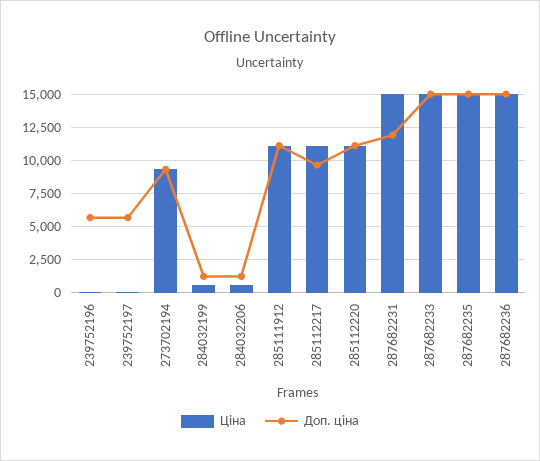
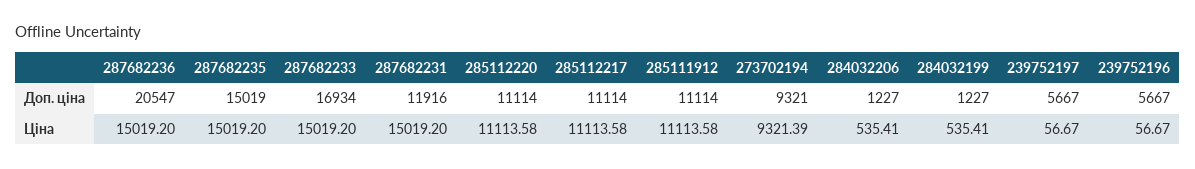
  {
    "Ціна": {
      "239752196": 56.67,
      "239752197": 56.67,
      "273702194": 9321.39,
      "284032199": 535.41,
      "284032206": 535.41,
      "285111912": 11113.58,
      "285112217": 11113.58,
      "285112220": 11113.58,
      "287682231": 15019.2,
      "287682233": 15019.2,
      "287682235": 15019.2,
      "287682236": 15019.2
    },
    "Доп. ціна": {
      "239752196": 5667,
      "239752197": 5667,
      "273702194": 9321,
      "284032199": 1227,
      "284032206": 1227,
      "285111912": 11114,
-     "285112217": 9500,
+     "285112217": 11114,
      "285112220": 11114,
      "287682231": 11916,
-     "287682233": 15000,
+     "287682233": 16934,
      "287682235": 15019,
-     "287682236": 15000
+     "287682236": 20547
    }
  }

